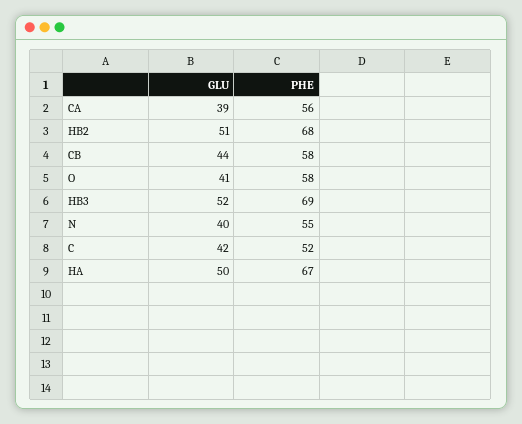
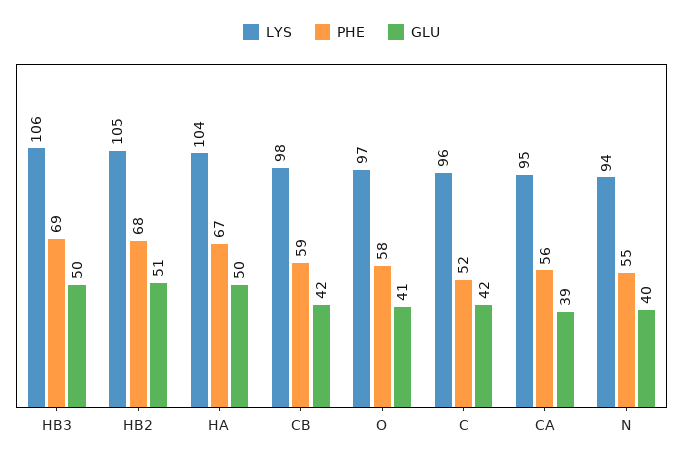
  {
    "GLU": {
      "CA": 39,
      "HB2": 51,
-     "CB": 44,
+     "CB": 42,
      "O": 41,
-     "HB3": 52,
+     "HB3": 50,
      "N": 40,
      "C": 42,
      "HA": 50
    },
    "PHE": {
      "CA": 56,
      "HB2": 68,
-     "CB": 58,
+     "CB": 59,
      "O": 58,
      "HB3": 69,
      "N": 55,
      "C": 52,
      "HA": 67
-   }
+   },
+   "LYS": {
+     "HB3": 106,
+     "HB2": 105,
+     "HA": 104,
+     "CB": 98,
+     "O": 97,
+     "C": 96,
+     "CA": 95,
+     "N": 94
+   }
  }

